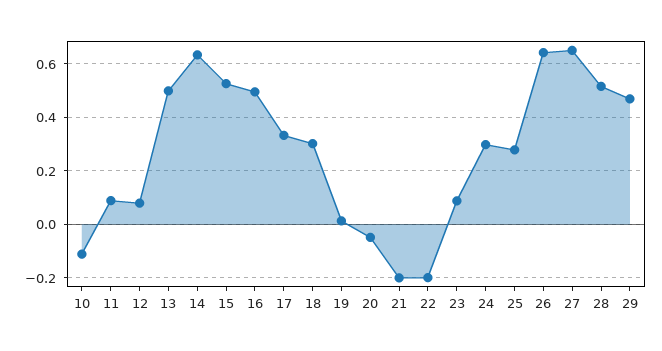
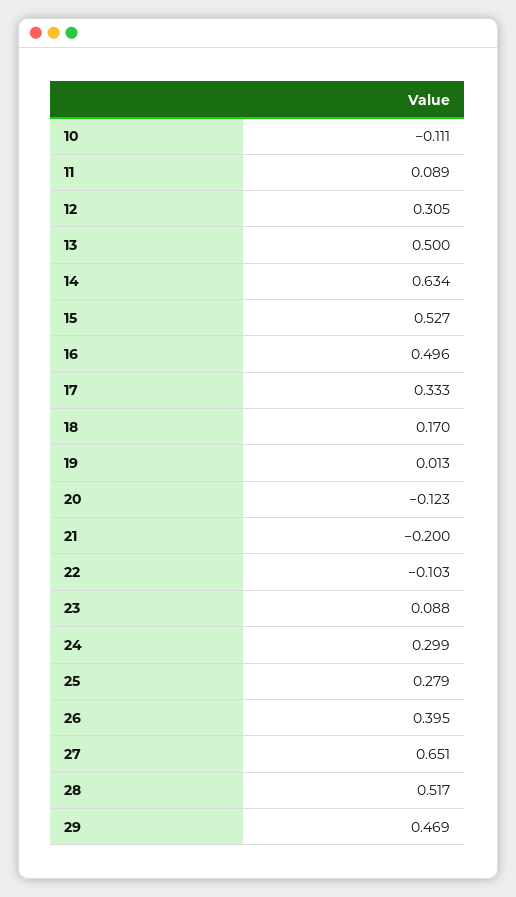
  {
    "10": -0.111,
    "11": 0.089,
-   "12": 0.075,
+   "12": 0.305,
    "13": 0.5,
    "14": 0.634,
    "15": 0.527,
    "16": 0.496,
    "17": 0.333,
-   "18": 0.3,
+   "18": 0.17,
    "19": 0.013,
-   "20": -0.05,
+   "20": -0.123,
    "21": -0.2,
-   "22": -0.2,
+   "22": -0.103,
    "23": 0.088,
    "24": 0.299,
    "25": 0.279,
-   "26": 0.65,
+   "26": 0.395,
    "27": 0.651,
    "28": 0.517,
    "29": 0.469
  }

